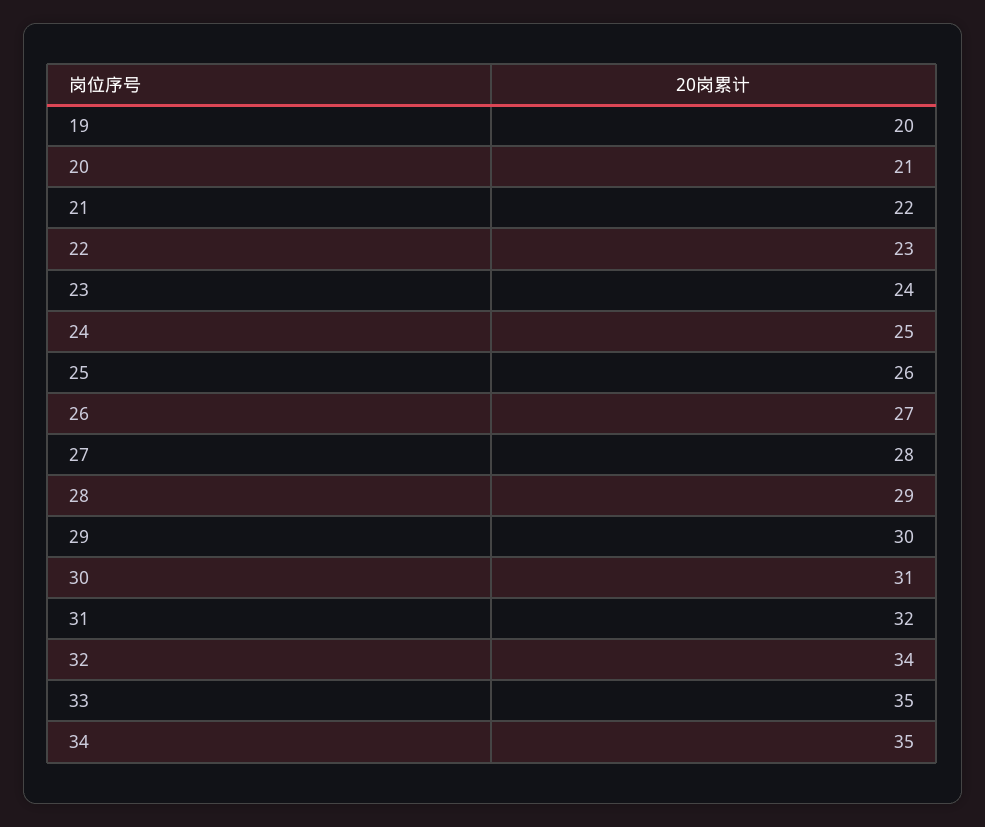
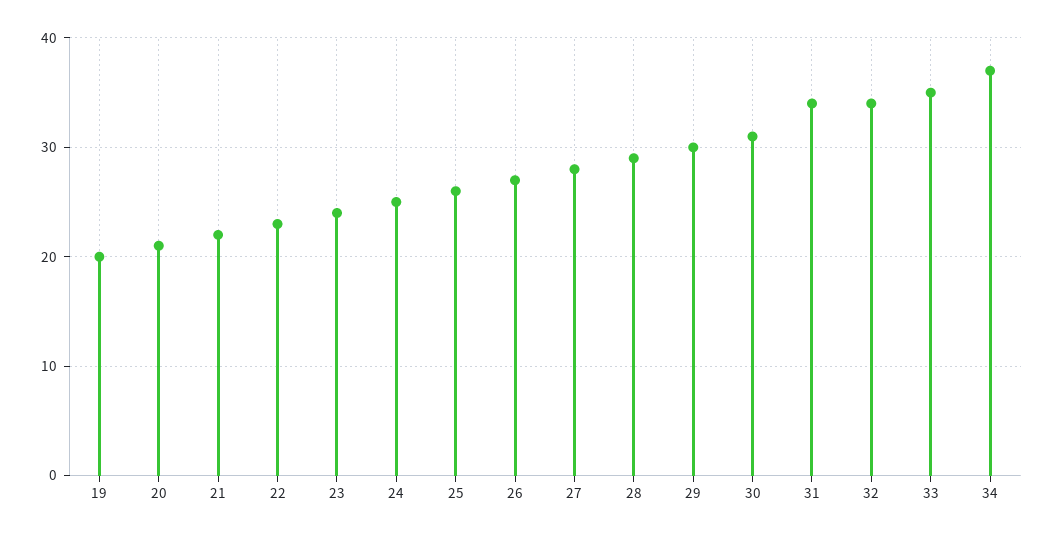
  {
    "19": 20,
    "20": 21,
    "21": 22,
    "22": 23,
    "23": 24,
    "24": 25,
    "25": 26,
    "26": 27,
    "27": 28,
    "28": 29,
    "29": 30,
    "30": 31,
-   "31": 32,
+   "31": 34,
    "32": 34,
    "33": 35,
-   "34": 35
+   "34": 37
  }

